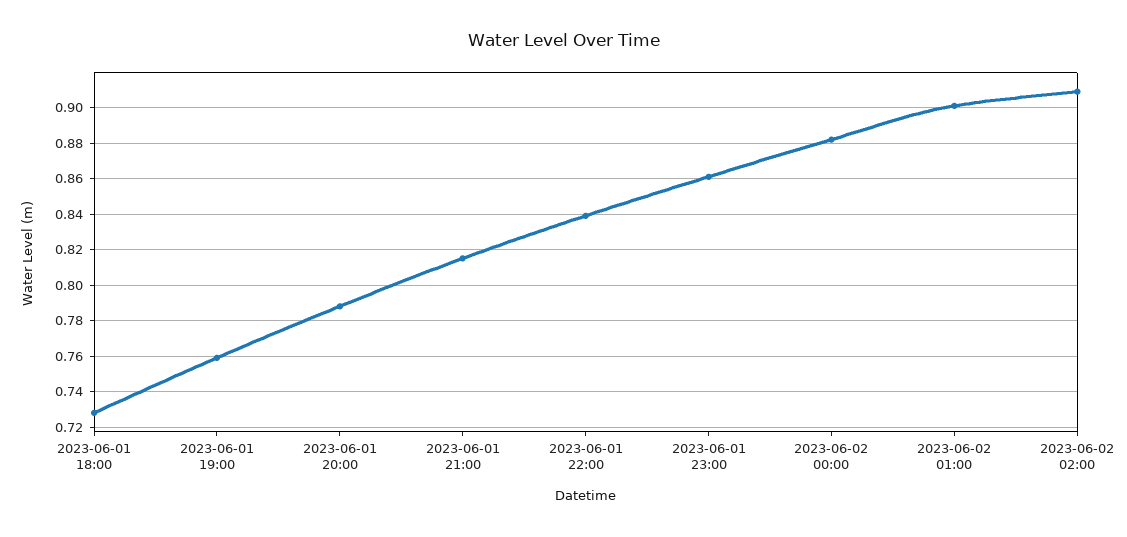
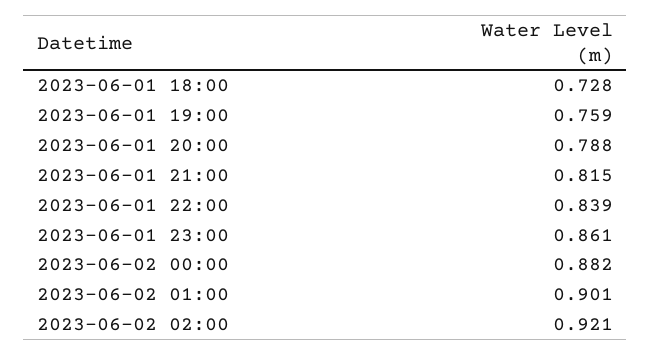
  {
    "2023-06-01 18:00": 0.728,
    "2023-06-01 19:00": 0.759,
    "2023-06-01 20:00": 0.788,
    "2023-06-01 21:00": 0.815,
    "2023-06-01 22:00": 0.839,
    "2023-06-01 23:00": 0.861,
    "2023-06-02 00:00": 0.882,
    "2023-06-02 01:00": 0.901,
-   "2023-06-02 02:00": 0.91
+   "2023-06-02 02:00": 0.921
  }

